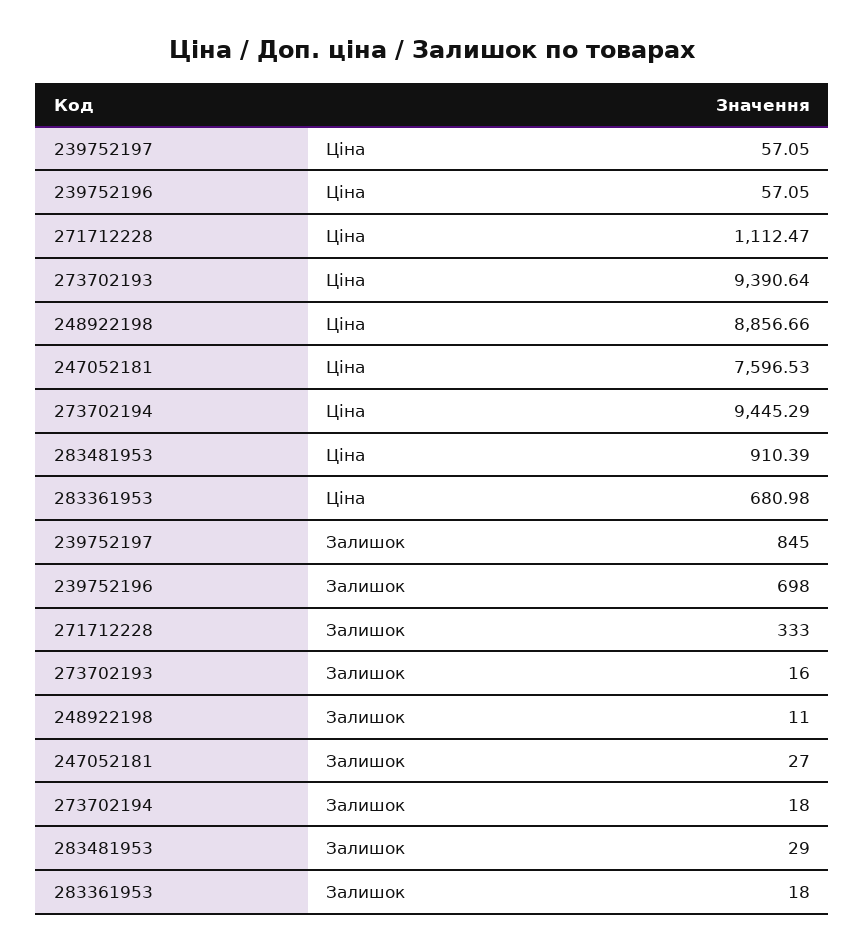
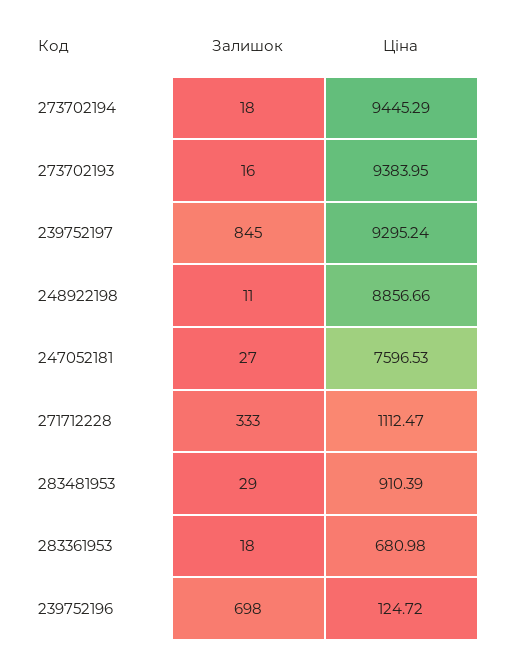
  {
    "239752197": {
-     "Ціна": 57.05,
+     "Ціна": 9295.24,
      "Залишок": 845
    },
    "239752196": {
-     "Ціна": 57.05,
+     "Ціна": 124.72,
      "Залишок": 698
    },
    "271712228": {
      "Ціна": 1112.47,
      "Залишок": 333
    },
    "273702193": {
-     "Ціна": 9390.64,
+     "Ціна": 9383.95,
      "Залишок": 16
    },
    "248922198": {
      "Ціна": 8856.66,
      "Залишок": 11
    },
    "247052181": {
      "Ціна": 7596.53,
      "Залишок": 27
    },
    "273702194": {
      "Ціна": 9445.29,
      "Залишок": 18
    },
    "283481953": {
      "Ціна": 910.39,
      "Залишок": 29
    },
    "283361953": {
      "Ціна": 680.98,
      "Залишок": 18
    }
  }

